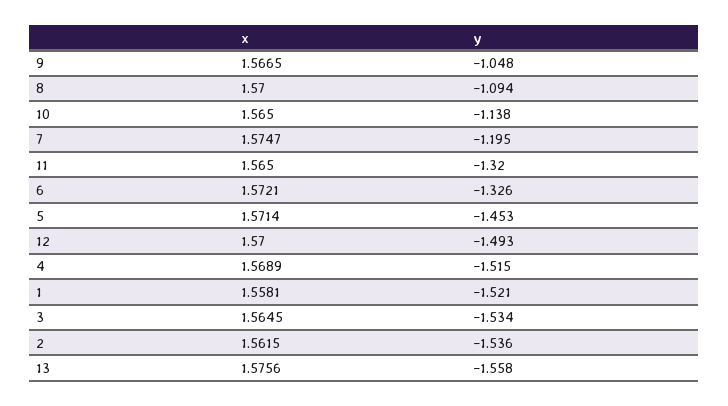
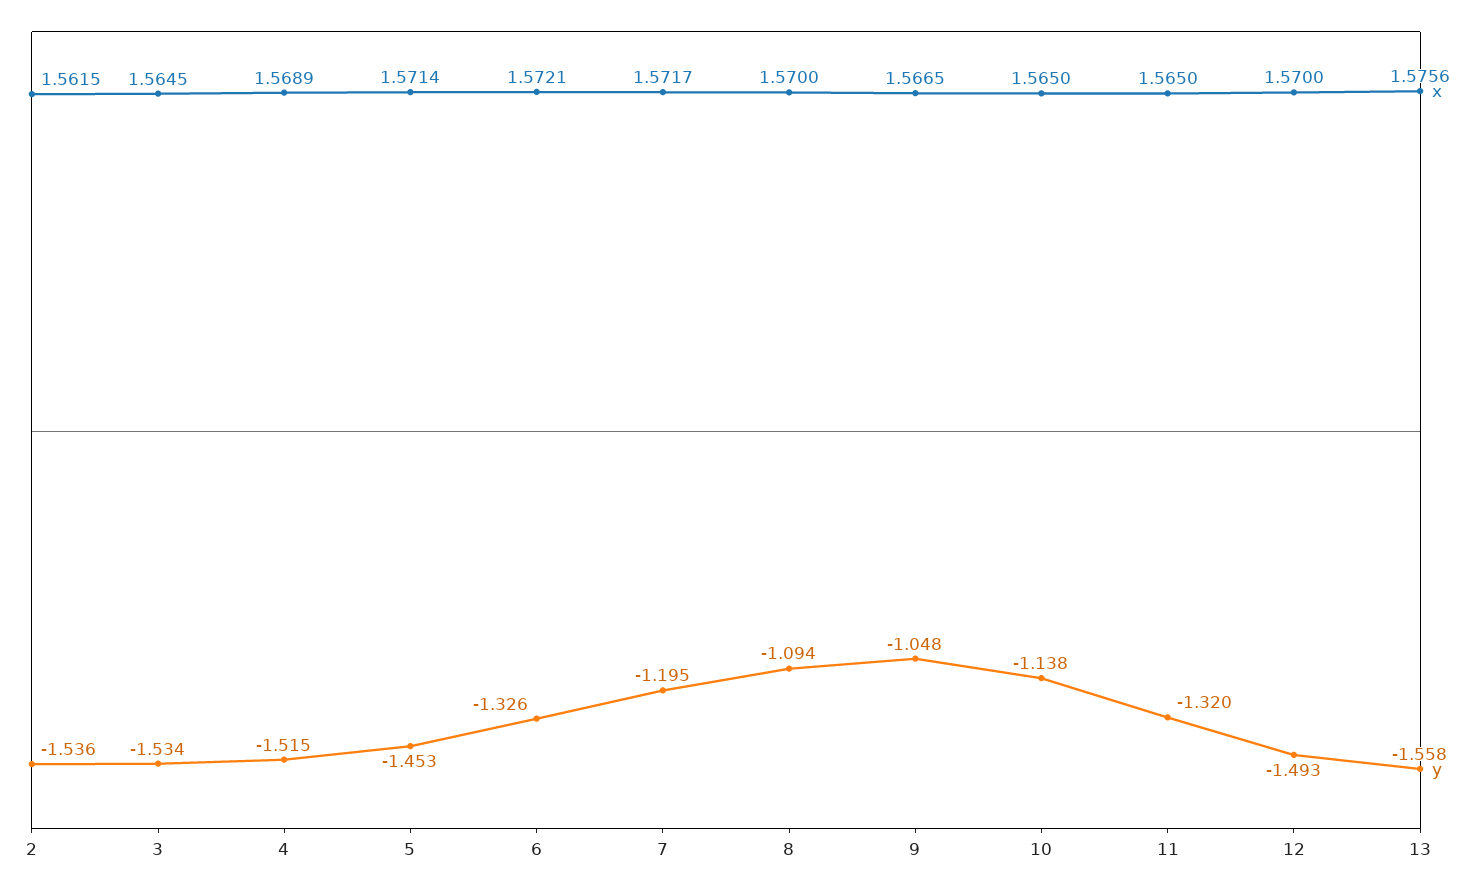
  {
    "x": {
      "9": 1.5665,
      "8": 1.57,
      "10": 1.565,
-     "7": 1.5747,
+     "7": 1.5717,
      "11": 1.565,
      "6": 1.5721,
      "5": 1.5714,
      "12": 1.57,
      "4": 1.5689,
-     "1": 1.5581,
      "3": 1.5645,
      "2": 1.5615,
      "13": 1.5756
    },
    "y": {
      "9": -1.048,
      "8": -1.094,
      "10": -1.138,
      "7": -1.195,
      "11": -1.32,
      "6": -1.326,
      "5": -1.453,
      "12": -1.493,
      "4": -1.515,
-     "1": -1.521,
      "3": -1.534,
      "2": -1.536,
      "13": -1.558
    }
  }

